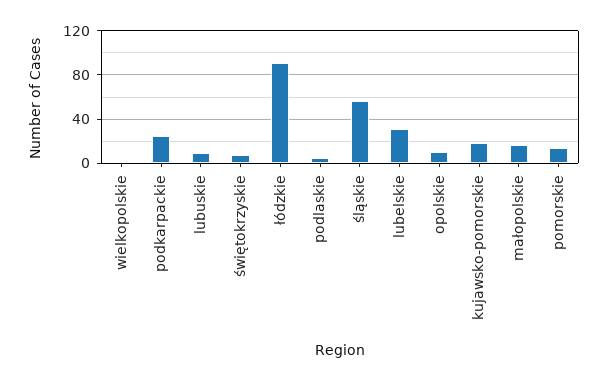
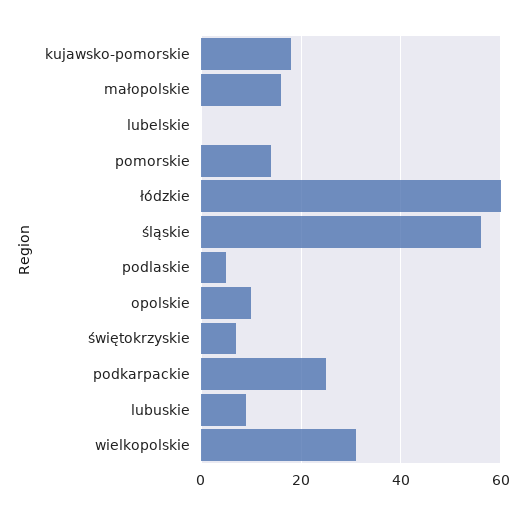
  {
-   "wielkopolskie": 0,
+   "wielkopolskie": 30,
    "podkarpackie": 25,
    "lubuskie": 10,
    "świętokrzyskie": 5,
-   "łódzkie": 90,
+   "łódzkie": 60,
    "podlaskie": 5,
    "śląskie": 55,
-   "lubelskie": 30,
+   "lubelskie": 0,
    "opolskie": 10,
    "kujawsko-pomorskie": 20,
    "małopolskie": 15,
    "pomorskie": 15
  }

